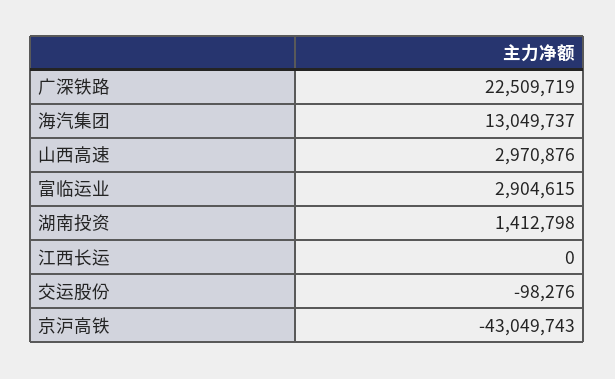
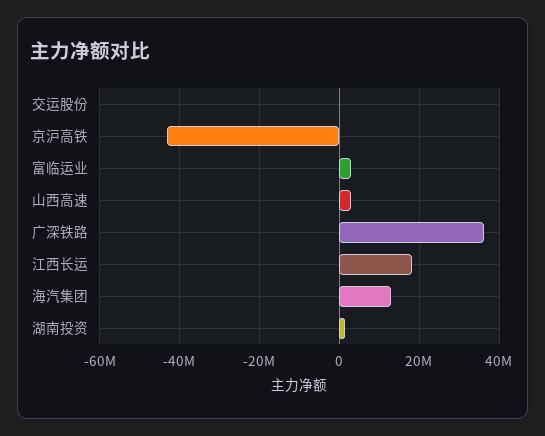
  {
-   "广深铁路": 22509719,
+   "广深铁路": 36000000,
    "海汽集团": 13049737,
    "山西高速": 2970876,
    "富临运业": 2904615,
    "湖南投资": 1412798,
-   "江西长运": 0,
+   "江西长运": 18000000,
    "交运股份": -98276,
    "京沪高铁": -43049743
  }

